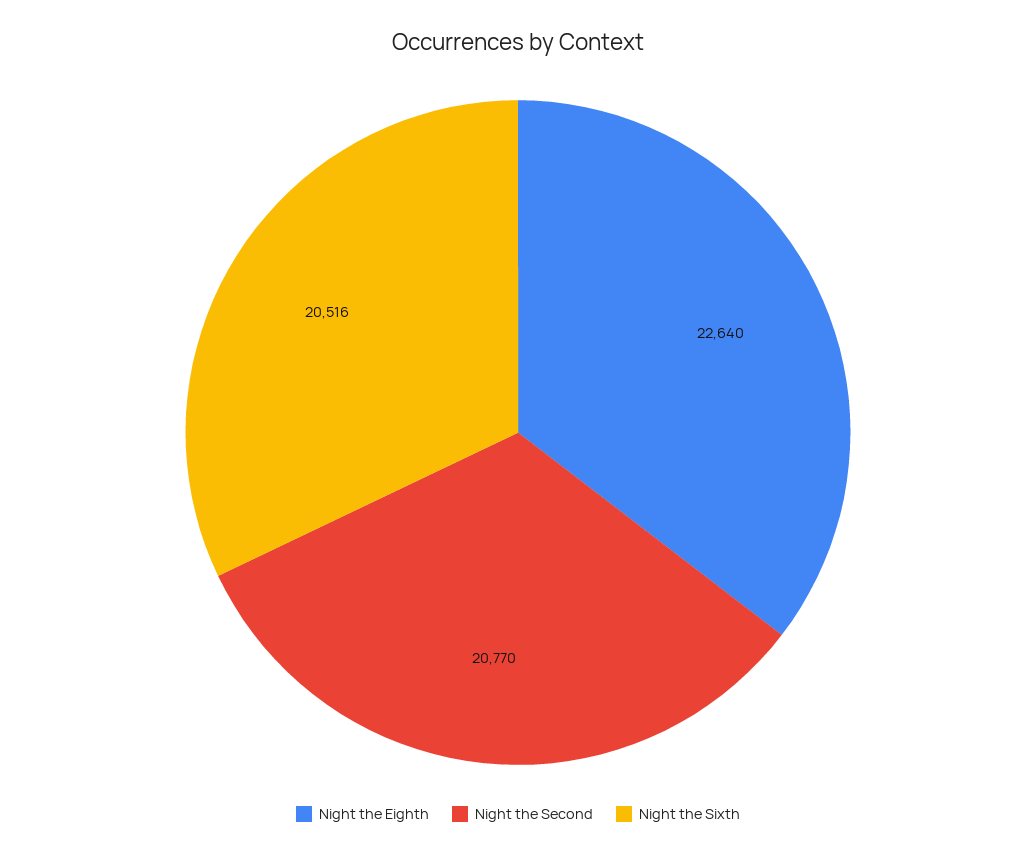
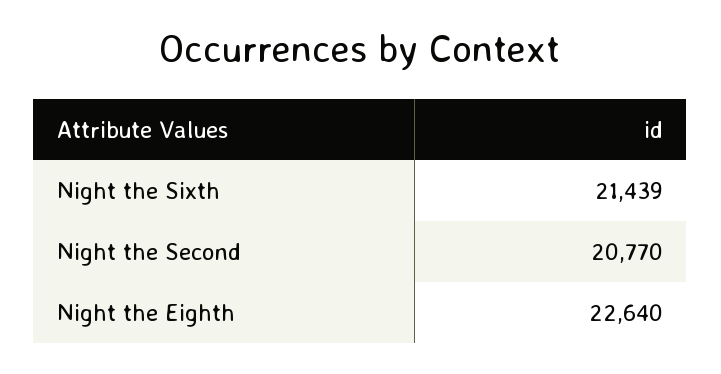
  {
    "Night the Eighth": 22640,
    "Night the Second": 20770,
-   "Night the Sixth": 20516
+   "Night the Sixth": 21439
  }

